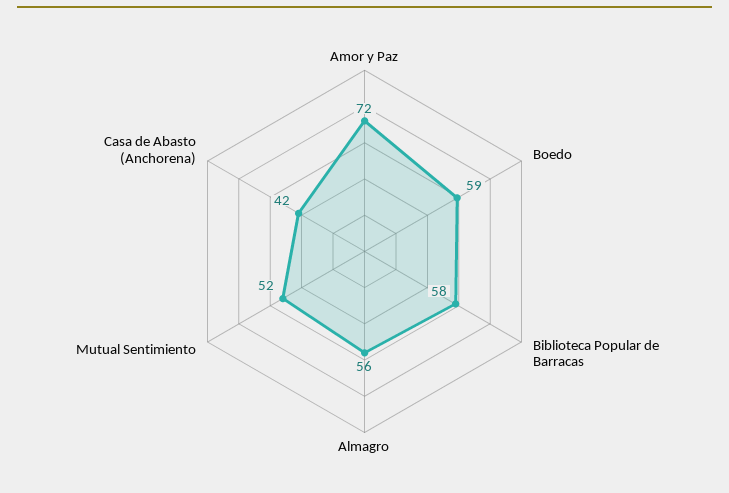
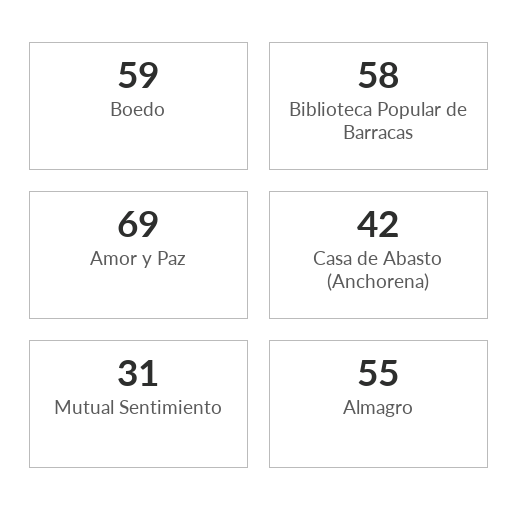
  {
-   "Amor y Paz": 72,
+   "Amor y Paz": 69,
    "Boedo": 59,
    "Biblioteca Popular de Barracas": 58,
-   "Almagro": 56,
+   "Almagro": 55,
-   "Mutual Sentimiento": 52,
+   "Mutual Sentimiento": 31,
    "Casa de Abasto (Anchorena)": 42
  }

